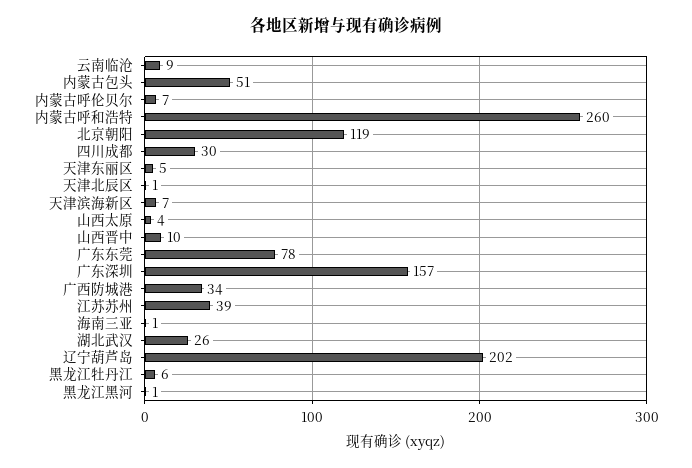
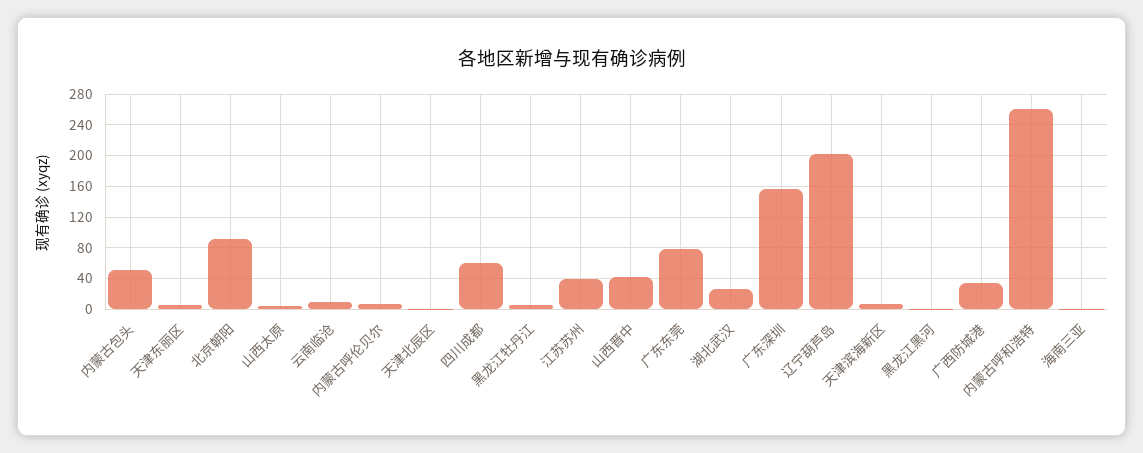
  {
    "云南临沧": 9,
    "内蒙古包头": 51,
    "内蒙古呼伦贝尔": 7,
    "内蒙古呼和浩特": 260,
-   "北京朝阳": 119,
+   "北京朝阳": 90,
-   "四川成都": 30,
+   "四川成都": 60,
    "天津东丽区": 5,
    "天津北辰区": 1,
    "天津滨海新区": 7,
    "山西太原": 4,
-   "山西晋中": 10,
+   "山西晋中": 40,
    "广东东莞": 78,
    "广东深圳": 157,
    "广西防城港": 34,
    "江苏苏州": 39,
    "海南三亚": 1,
    "湖北武汉": 26,
    "辽宁葫芦岛": 202,
    "黑龙江牡丹江": 6,
    "黑龙江黑河": 1
  }

